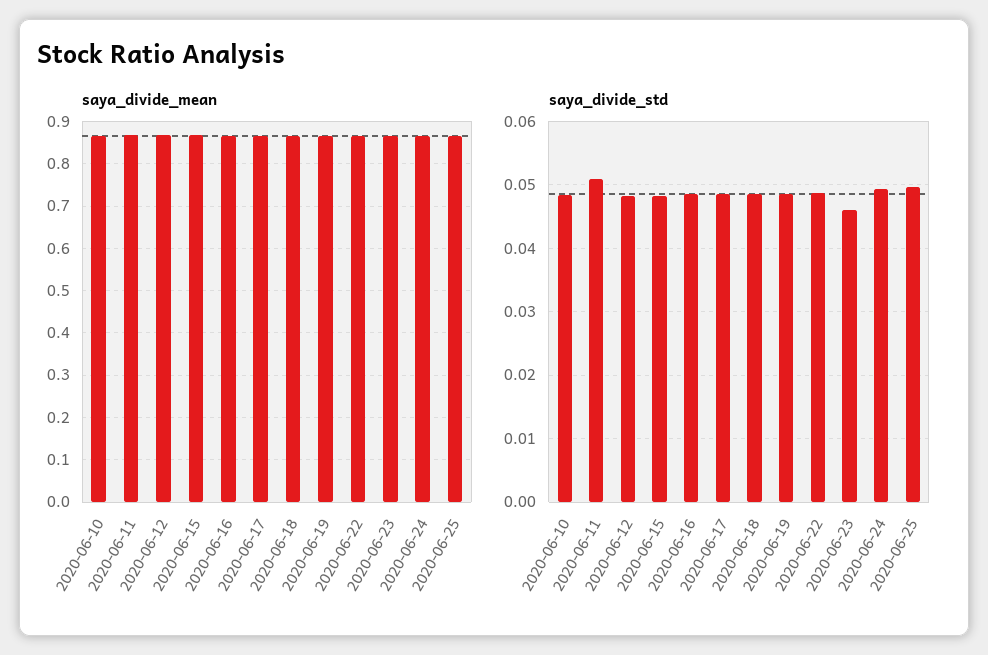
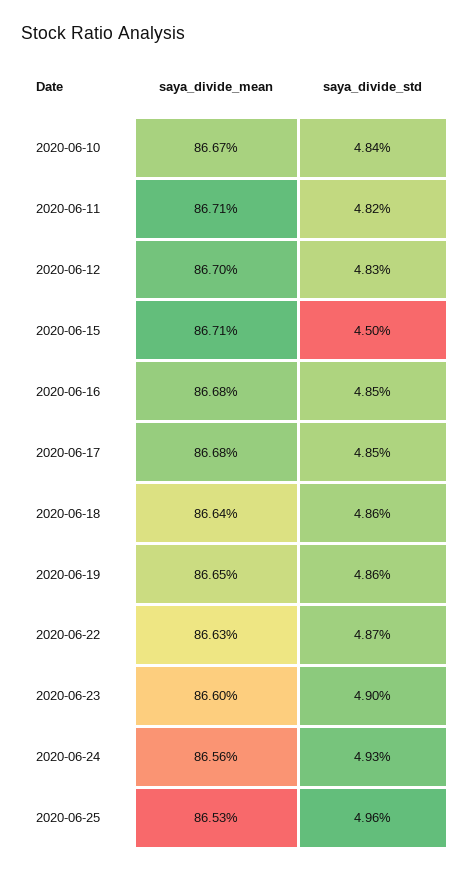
  {
    "saya_divide_mean": {
      "2020-06-10": 0.8667,
      "2020-06-11": 0.8671,
      "2020-06-12": 0.867,
      "2020-06-15": 0.8671,
      "2020-06-16": 0.8668,
      "2020-06-17": 0.8668,
      "2020-06-18": 0.8664,
      "2020-06-19": 0.8665,
      "2020-06-22": 0.8663,
      "2020-06-23": 0.866,
      "2020-06-24": 0.8656,
      "2020-06-25": 0.8653
    },
    "saya_divide_std": {
      "2020-06-10": 0.0484,
-     "2020-06-11": 0.051,
+     "2020-06-11": 0.0482,
      "2020-06-12": 0.0483,
-     "2020-06-15": 0.048,
+     "2020-06-15": 0.045,
      "2020-06-16": 0.0485,
      "2020-06-17": 0.0485,
      "2020-06-18": 0.0486,
      "2020-06-19": 0.0486,
      "2020-06-22": 0.0487,
-     "2020-06-23": 0.046,
+     "2020-06-23": 0.049,
      "2020-06-24": 0.0493,
      "2020-06-25": 0.0496
    }
  }

